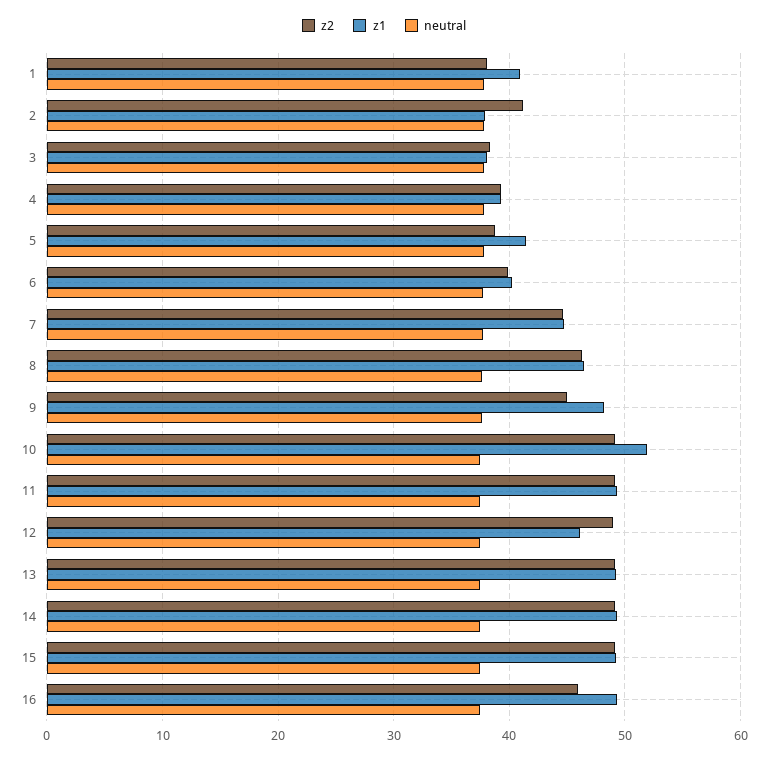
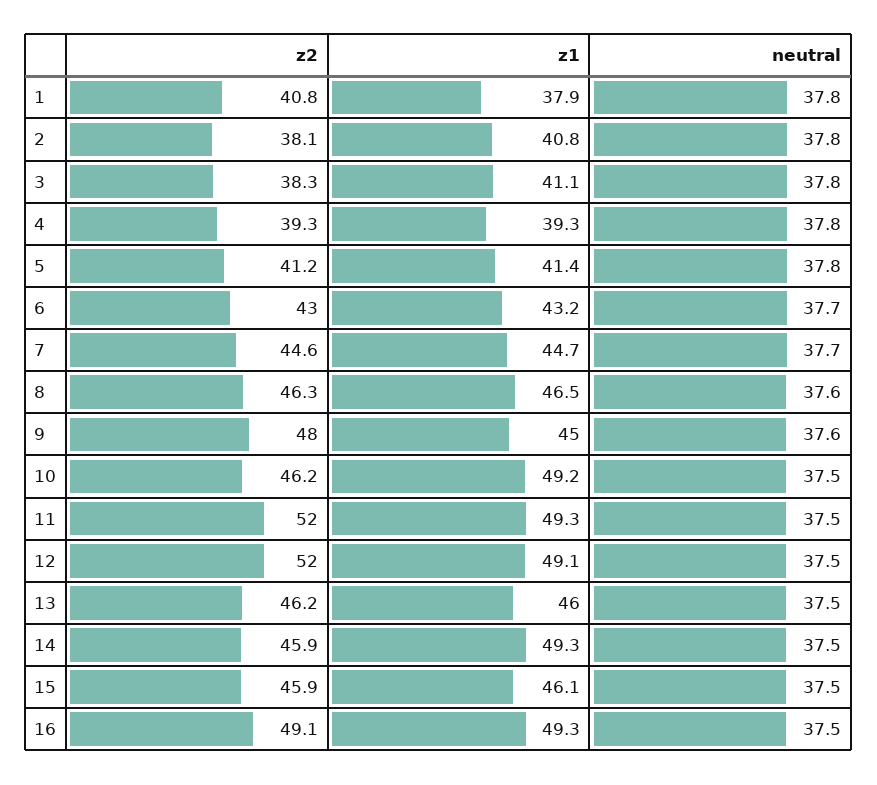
  {
    "z2": {
-     "1": 38,
+     "1": 40.8,
-     "2": 41,
+     "2": 38.1,
      "3": 38.3,
      "4": 39.3,
-     "5": 39,
+     "5": 41.2,
-     "6": 40,
+     "6": 43,
      "7": 44.6,
      "8": 46.3,
-     "9": 45,
+     "9": 48,
-     "10": 49,
+     "10": 46.2,
-     "11": 49,
+     "11": 52,
-     "12": 49,
+     "12": 52,
-     "13": 49,
+     "13": 46.2,
-     "14": 49,
+     "14": 45.9,
-     "15": 49,
+     "15": 45.9,
-     "16": 46
+     "16": 49.1
    },
    "z1": {
-     "1": 41,
+     "1": 37.9,
-     "2": 38,
+     "2": 40.8,
-     "3": 38,
+     "3": 41.1,
      "4": 39.3,
      "5": 41.4,
-     "6": 40,
+     "6": 43.2,
      "7": 44.7,
      "8": 46.5,
-     "9": 48,
+     "9": 45,
-     "10": 52,
+     "10": 49.2,
      "11": 49.3,
-     "12": 46,
+     "12": 49.1,
-     "13": 49,
+     "13": 46,
      "14": 49.3,
-     "15": 49,
+     "15": 46.1,
      "16": 49.3
    },
    "neutral": {
      "1": 37.8,
      "2": 37.8,
      "3": 37.8,
      "4": 37.8,
      "5": 37.8,
      "6": 37.7,
      "7": 37.7,
      "8": 37.6,
      "9": 37.6,
      "10": 37.5,
      "11": 37.5,
      "12": 37.5,
      "13": 37.5,
      "14": 37.5,
      "15": 37.5,
      "16": 37.5
    }
  }

